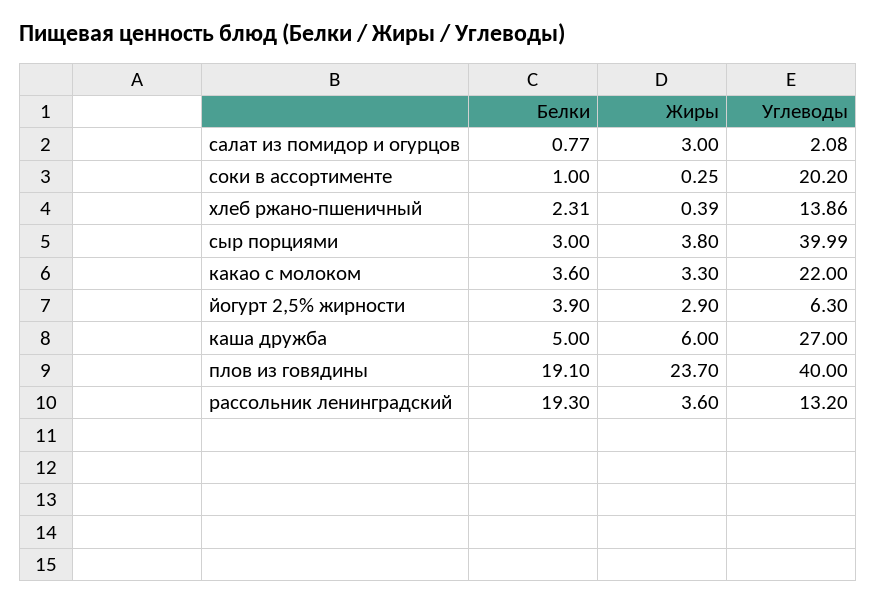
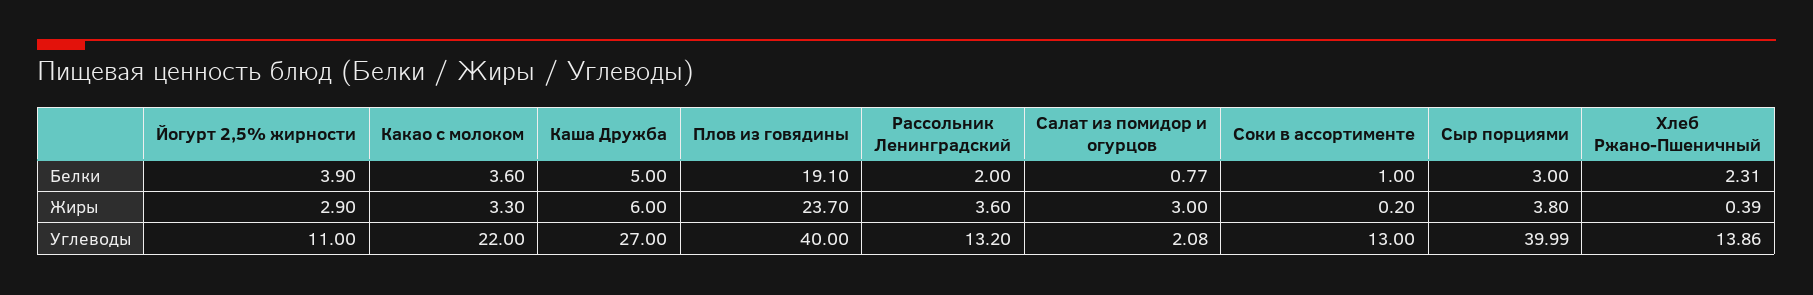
  {
    "Белки": {
      "салат из помидор и огурцов": 0.77,
      "соки в ассортименте": 1,
      "хлеб ржано-пшеничный": 2.31,
      "сыр порциями": 3,
      "какао с молоком": 3.6,
      "йогурт 2,5% жирности": 3.9,
      "каша дружба": 5,
      "плов из говядины": 19.1,
-     "рассольник ленинградский": 19.3
+     "рассольник ленинградский": 2
    },
    "Жиры": {
      "салат из помидор и огурцов": 3,
-     "соки в ассортименте": 0.25,
+     "соки в ассортименте": 0.2,
      "хлеб ржано-пшеничный": 0.39,
      "сыр порциями": 3.8,
      "какао с молоком": 3.3,
      "йогурт 2,5% жирности": 2.9,
      "каша дружба": 6,
      "плов из говядины": 23.7,
      "рассольник ленинградский": 3.6
    },
    "Углеводы": {
      "салат из помидор и огурцов": 2.08,
-     "соки в ассортименте": 20.2,
+     "соки в ассортименте": 13,
      "хлеб ржано-пшеничный": 13.86,
      "сыр порциями": 39.99,
      "какао с молоком": 22,
-     "йогурт 2,5% жирности": 6.3,
+     "йогурт 2,5% жирности": 11,
      "каша дружба": 27,
      "плов из говядины": 40,
      "рассольник ленинградский": 13.2
    }
  }

